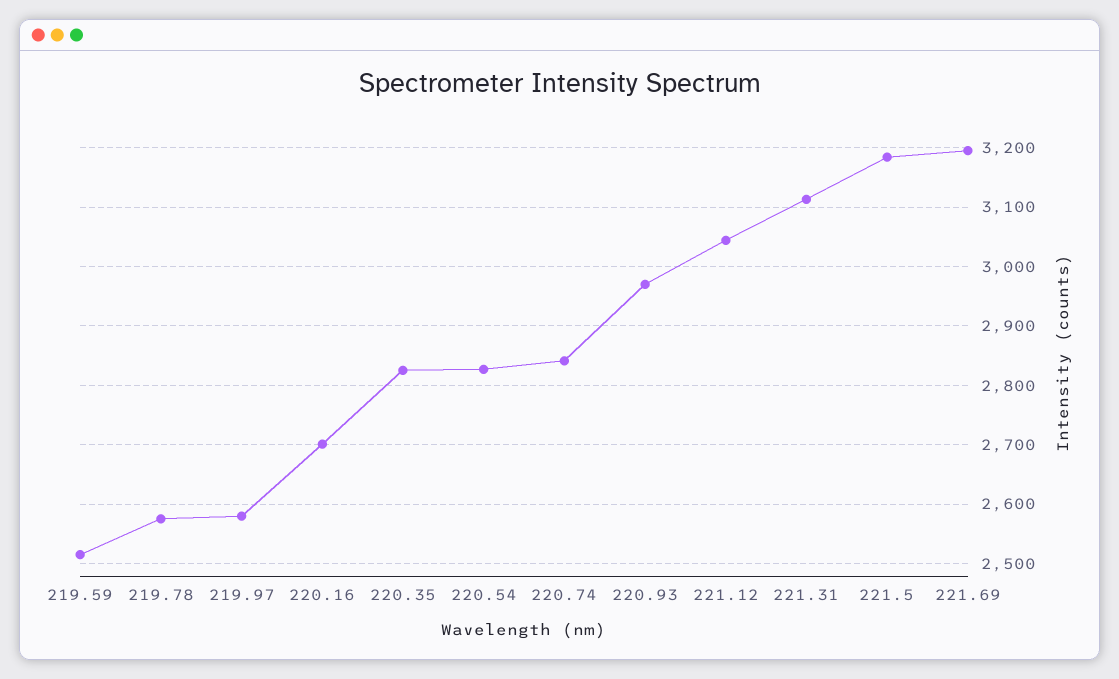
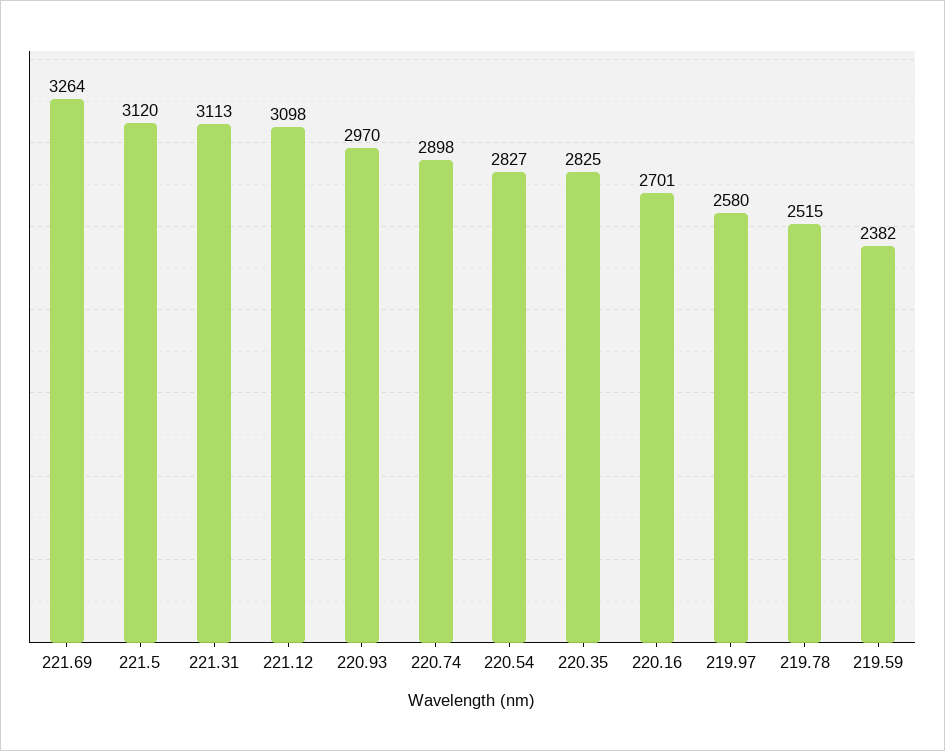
  {
-   "219.59": 2520,
+   "219.59": 2382,
-   "219.78": 2580,
+   "219.78": 2515,
    "219.97": 2580,
    "220.16": 2701,
    "220.35": 2825,
    "220.54": 2827,
-   "220.74": 2840,
+   "220.74": 2898,
    "220.93": 2970,
-   "221.12": 3040,
+   "221.12": 3098,
    "221.31": 3113,
-   "221.5": 3180,
+   "221.5": 3120,
-   "221.69": 3200
+   "221.69": 3264
  }

